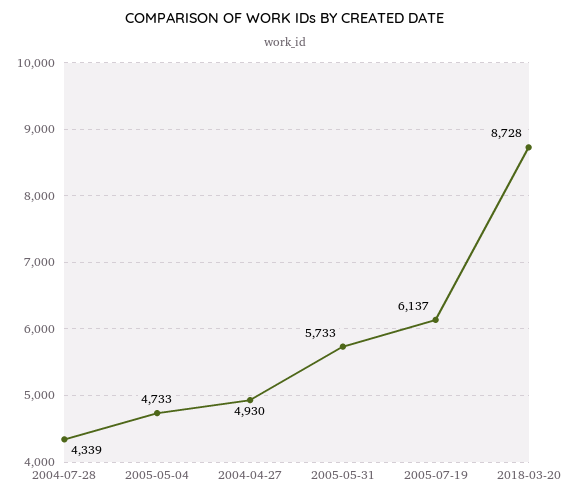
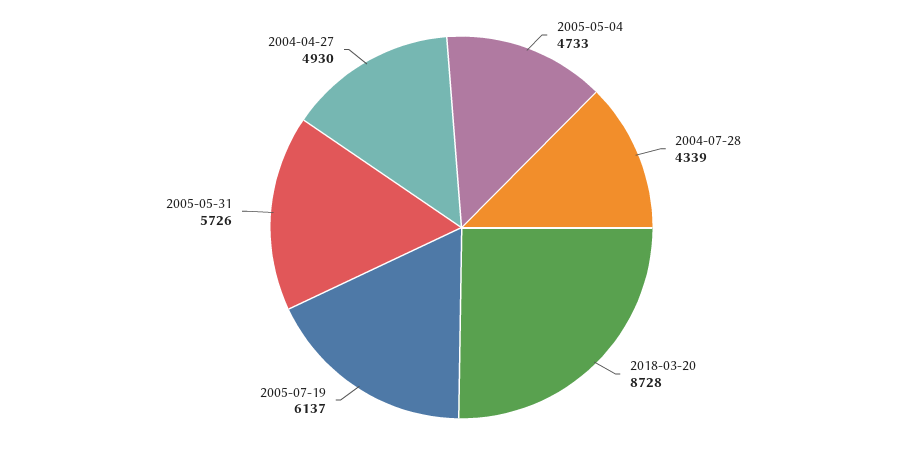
  {
    "2004-07-28": 4339,
    "2005-05-04": 4733,
    "2004-04-27": 4930,
-   "2005-05-31": 5733,
+   "2005-05-31": 5726,
    "2005-07-19": 6137,
    "2018-03-20": 8728
  }

